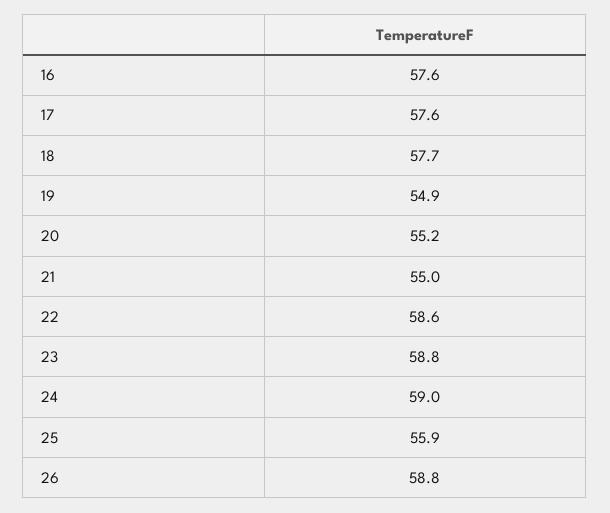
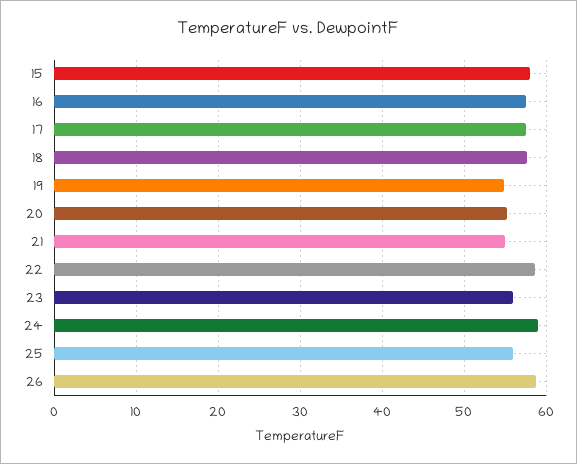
  {
    "16": 57.6,
    "17": 57.6,
    "18": 57.7,
    "19": 54.9,
    "20": 55.2,
    "21": 55,
    "22": 58.6,
-   "23": 58.8,
+   "23": 56,
    "24": 59,
    "25": 55.9,
-   "26": 58.8
+   "26": 58.8,
+   "15": 58
  }

